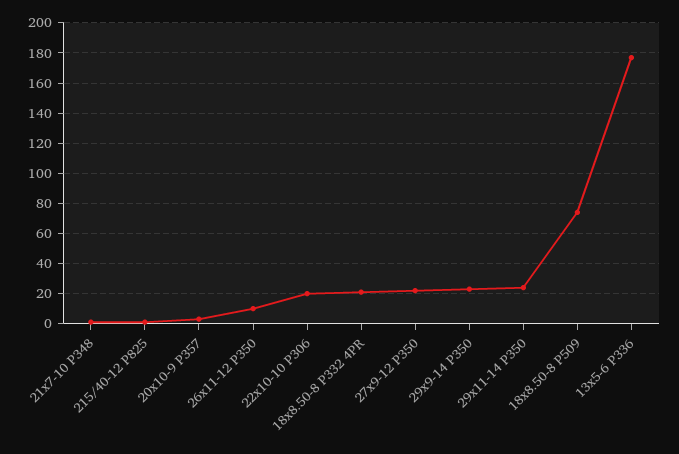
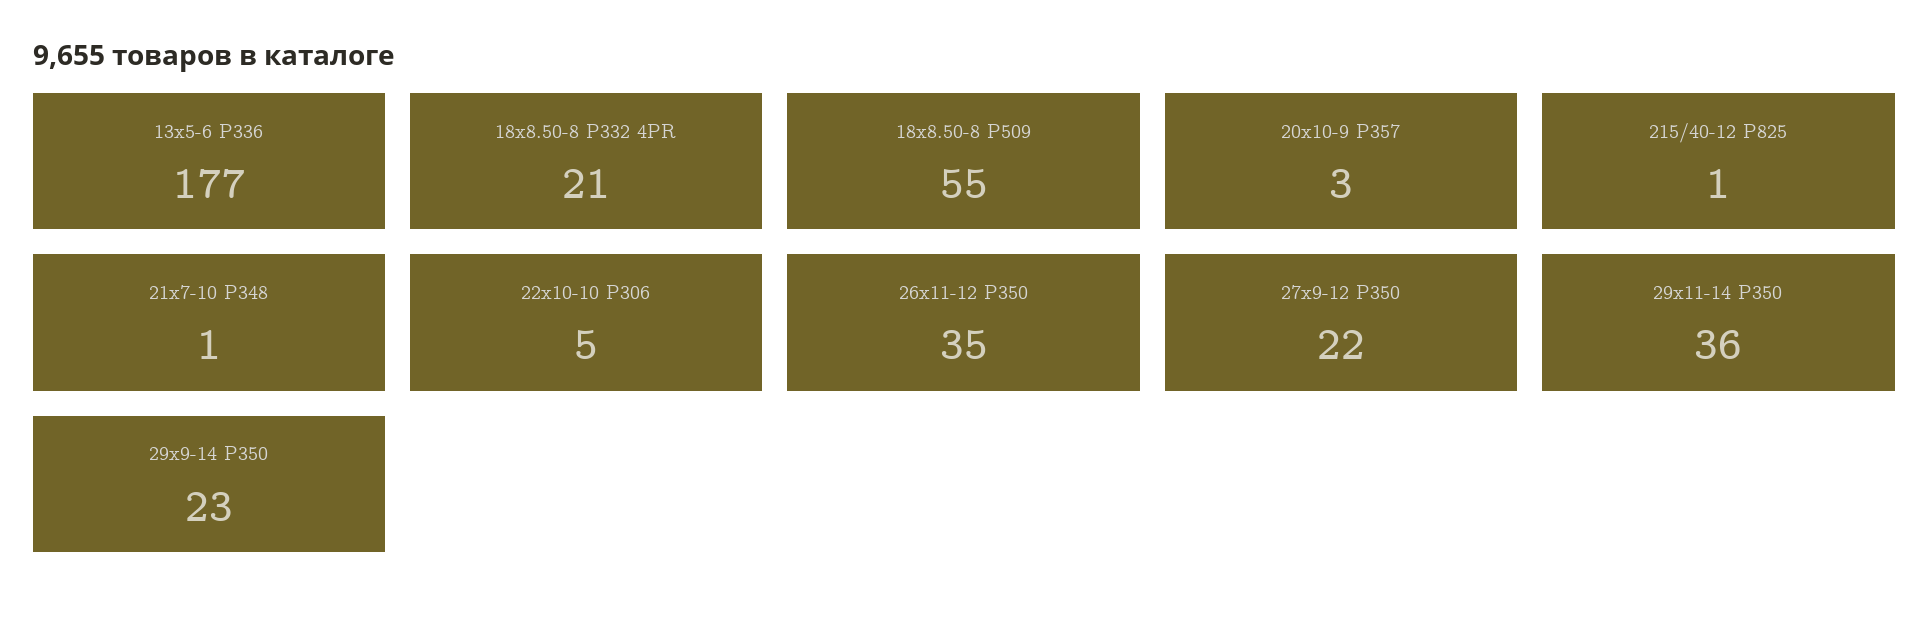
  {
    "21х7-10 P348": 1,
    "215/40-12 P825": 1,
    "20х10-9 P357": 3,
-   "26х11-12 P350": 10,
+   "26х11-12 P350": 35,
-   "22х10-10 P306": 20,
+   "22х10-10 P306": 5,
    "18х8.50-8 P332 4PR": 21,
    "27х9-12 P350": 22,
    "29х9-14 P350": 23,
-   "29х11-14 P350": 25,
+   "29х11-14 P350": 36,
-   "18х8.50-8 P509": 75,
+   "18х8.50-8 P509": 55,
    "13х5-6 P336": 177
  }

